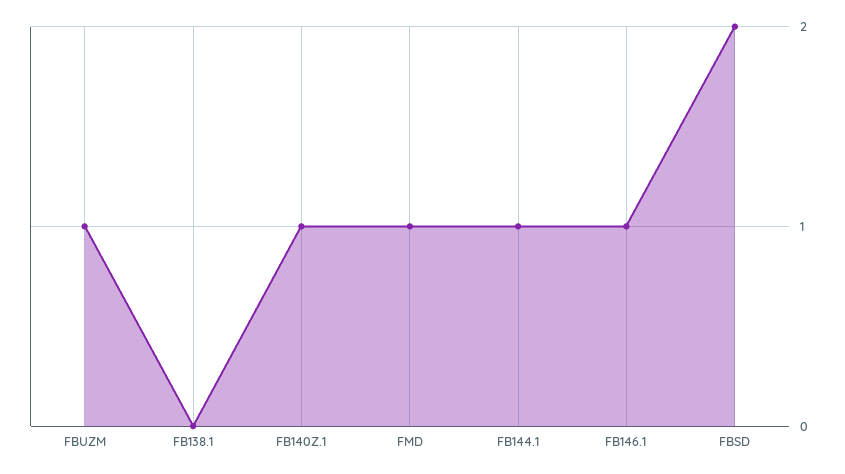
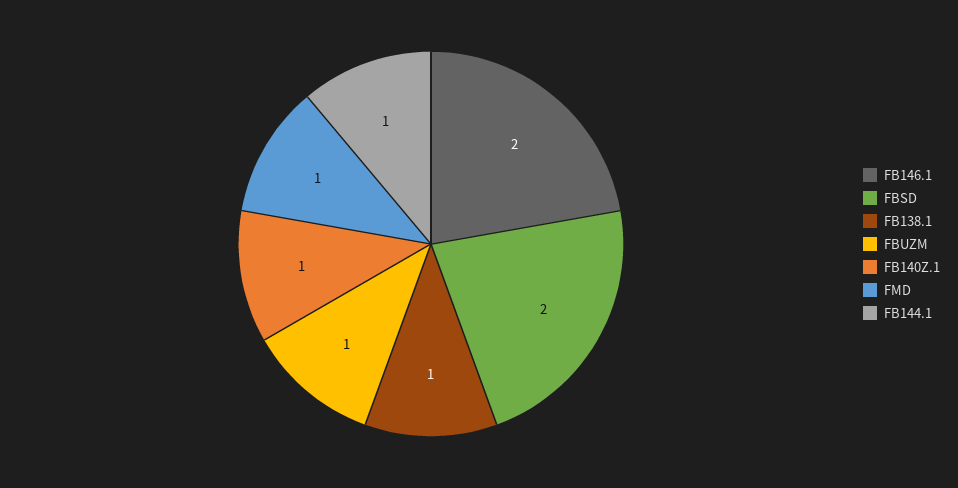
  {
    "FBUZM": 1,
-   "FB138.1": 0,
+   "FB138.1": 1,
    "FB140Z.1": 1,
    "FMD": 1,
    "FB144.1": 1,
-   "FB146.1": 1,
+   "FB146.1": 2,
    "FBSD": 2
  }

